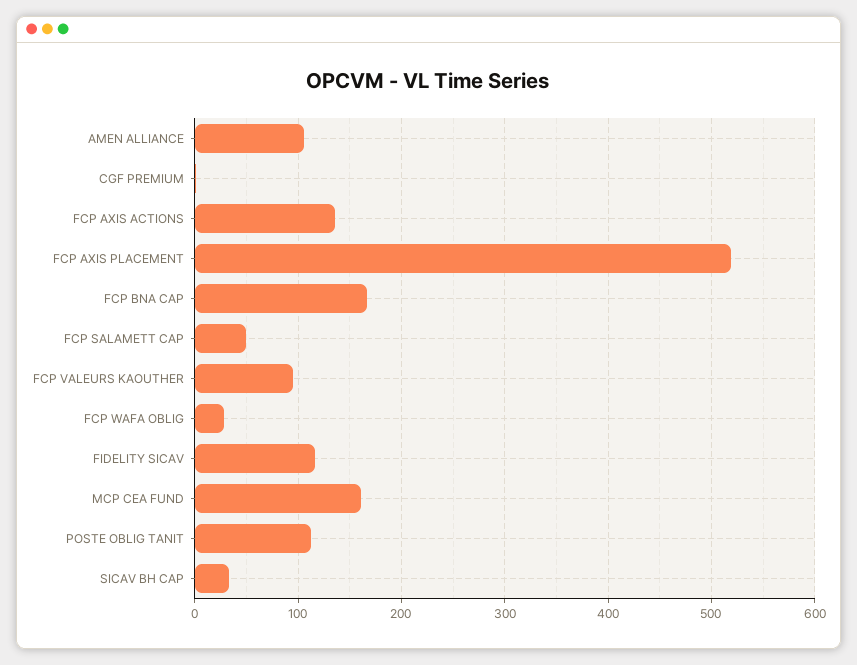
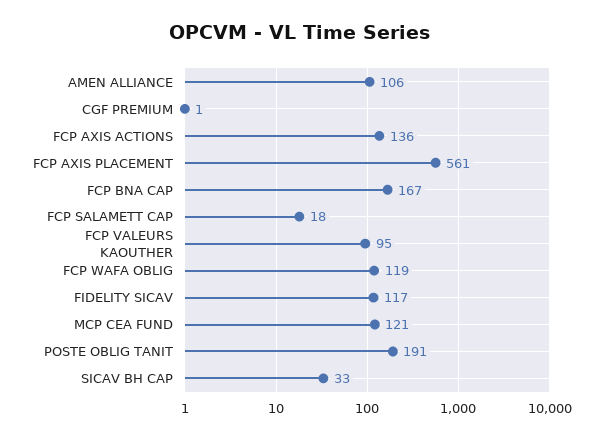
  {
    "AMEN ALLIANCE": 106,
    "CGF PREMIUM": 1,
    "FCP AXIS ACTIONS": 136,
-   "FCP AXIS PLACEMENT": 520,
+   "FCP AXIS PLACEMENT": 561,
    "FCP BNA CAP": 167,
-   "FCP SALAMETT CAP": 50,
+   "FCP SALAMETT CAP": 18,
    "FCP VALEURS KAOUTHER": 95,
-   "FCP WAFA OBLIG": 30,
+   "FCP WAFA OBLIG": 119,
    "FIDELITY SICAV": 117,
-   "MCP CEA FUND": 160,
+   "MCP CEA FUND": 121,
-   "POSTE OBLIG TANIT": 110,
+   "POSTE OBLIG TANIT": 191,
    "SICAV BH CAP": 33
  }

